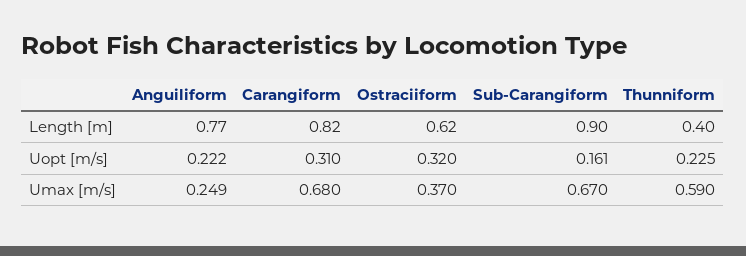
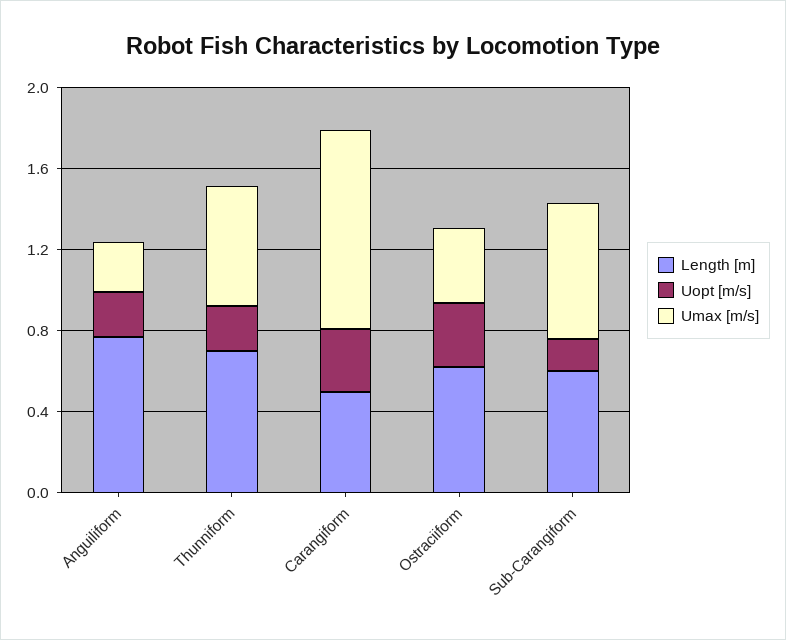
  {
    "Length [m]": {
      "Anguiliform": 0.77,
-     "Carangiform": 0.82,
+     "Carangiform": 0.5,
      "Ostraciiform": 0.62,
-     "Sub-Carangiform": 0.9,
+     "Sub-Carangiform": 0.6,
-     "Thunniform": 0.4
+     "Thunniform": 0.7
    },
    "Uopt [m/s]": {
      "Anguiliform": 0.222,
      "Carangiform": 0.31,
      "Ostraciiform": 0.32,
      "Sub-Carangiform": 0.161,
      "Thunniform": 0.225
    },
    "Umax [m/s]": {
      "Anguiliform": 0.249,
-     "Carangiform": 0.68,
+     "Carangiform": 1,
      "Ostraciiform": 0.37,
      "Sub-Carangiform": 0.67,
      "Thunniform": 0.59
    }
  }

